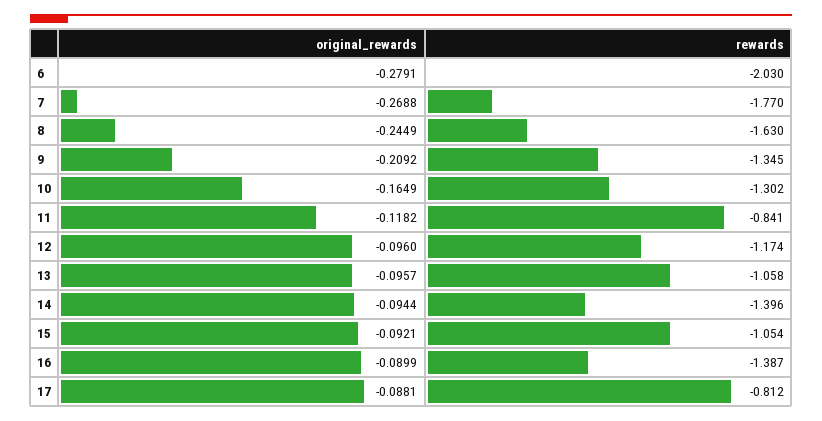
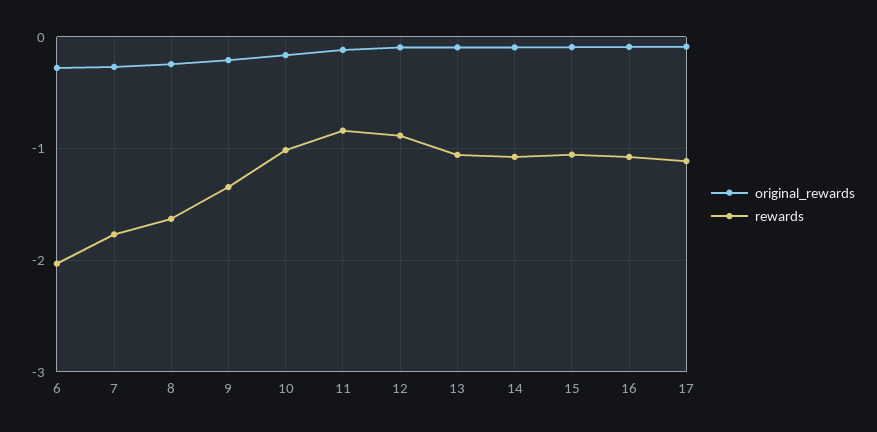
  {
    "original_rewards": {
      "6": -0.2791,
      "7": -0.2688,
      "8": -0.2449,
      "9": -0.2092,
      "10": -0.1649,
      "11": -0.1182,
      "12": -0.096,
      "13": -0.0957,
      "14": -0.0944,
      "15": -0.0921,
      "16": -0.0899,
      "17": -0.0881
    },
    "rewards": {
      "6": -2.03,
      "7": -1.77,
      "8": -1.63,
      "9": -1.345,
-     "10": -1.302,
+     "10": -1,
      "11": -0.841,
-     "12": -1.174,
+     "12": -0.9,
      "13": -1.058,
-     "14": -1.396,
+     "14": -1.1,
      "15": -1.054,
-     "16": -1.387,
+     "16": -1.1,
-     "17": -0.812
+     "17": -1.1
    }
  }

